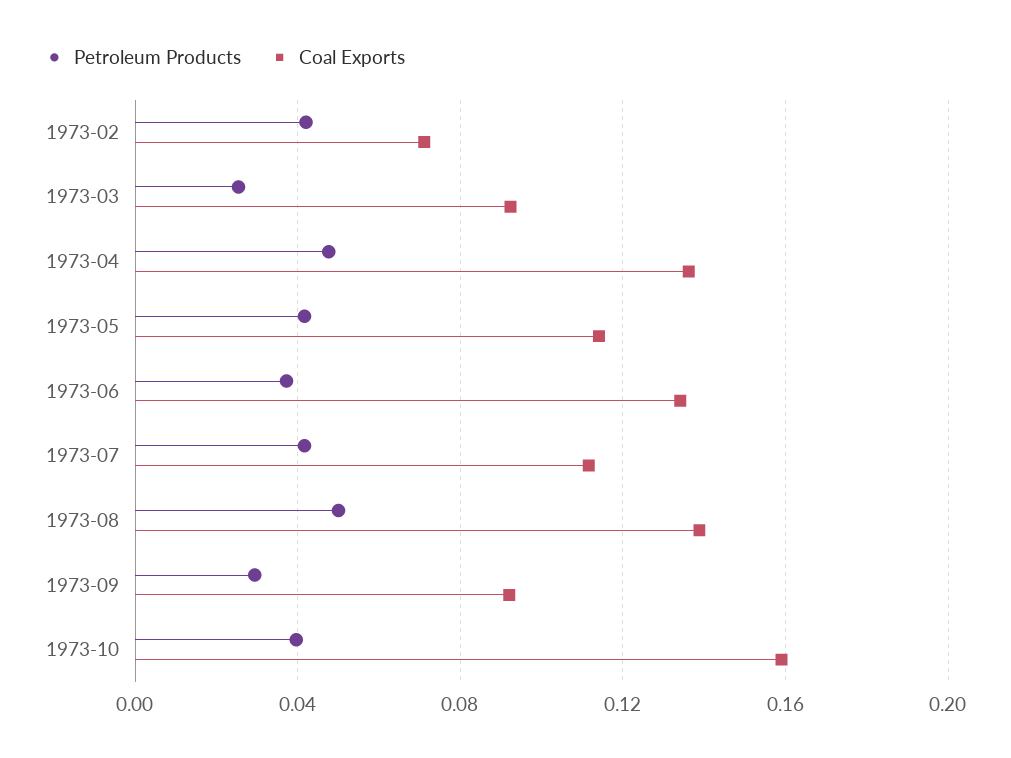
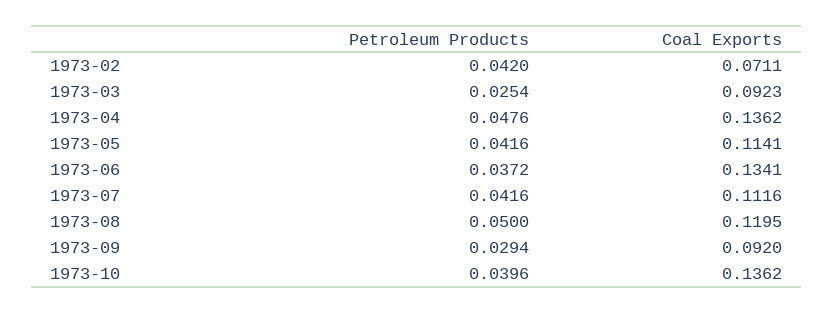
  {
    "Petroleum Products": {
      "1973-02": 0.042,
      "1973-03": 0.0254,
      "1973-04": 0.0476,
      "1973-05": 0.0416,
      "1973-06": 0.0372,
      "1973-07": 0.0416,
      "1973-08": 0.05,
      "1973-09": 0.0294,
      "1973-10": 0.0396
    },
    "Coal Exports": {
      "1973-02": 0.0711,
      "1973-03": 0.0923,
      "1973-04": 0.1362,
      "1973-05": 0.1141,
      "1973-06": 0.1341,
      "1973-07": 0.1116,
-     "1973-08": 0.14,
+     "1973-08": 0.1195,
      "1973-09": 0.092,
-     "1973-10": 0.16
+     "1973-10": 0.1362
    }
  }

